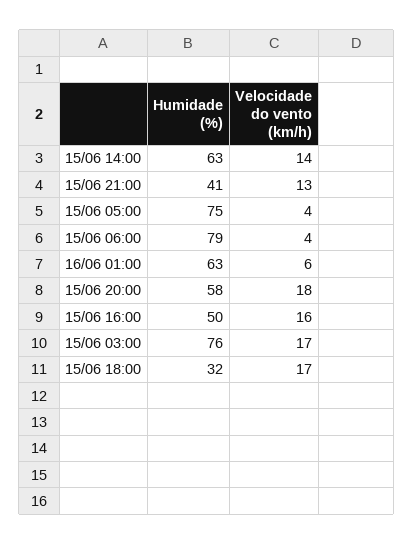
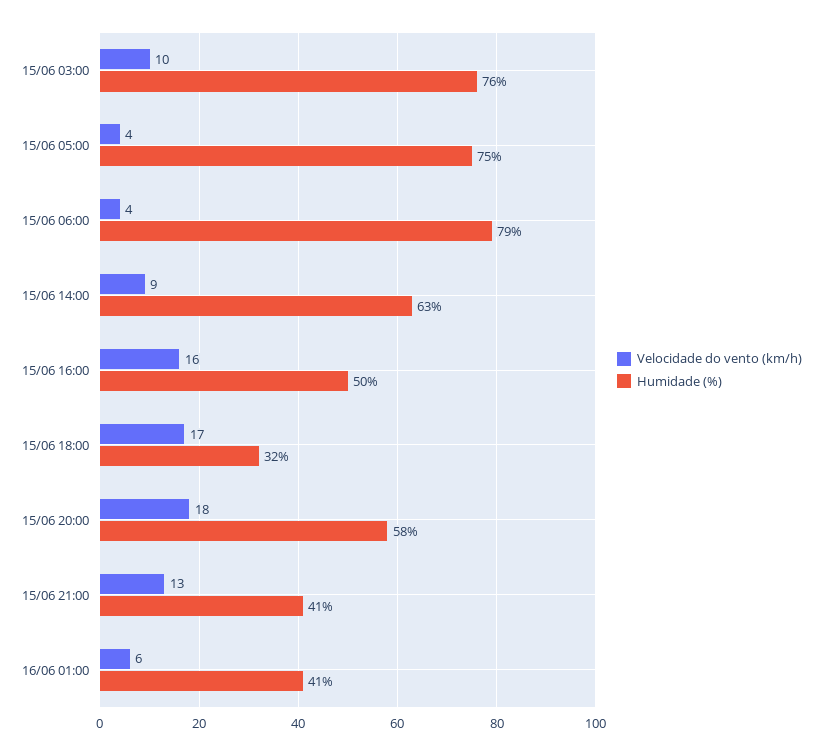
  {
    "Humidade (%)": {
      "15/06 14:00": 63,
      "15/06 21:00": 41,
      "15/06 05:00": 75,
      "15/06 06:00": 79,
-     "16/06 01:00": 63,
+     "16/06 01:00": 41,
      "15/06 20:00": 58,
      "15/06 16:00": 50,
      "15/06 03:00": 76,
      "15/06 18:00": 32
    },
    "Velocidade do vento (km/h)": {
-     "15/06 14:00": 14,
+     "15/06 14:00": 9,
      "15/06 21:00": 13,
      "15/06 05:00": 4,
      "15/06 06:00": 4,
      "16/06 01:00": 6,
      "15/06 20:00": 18,
      "15/06 16:00": 16,
-     "15/06 03:00": 17,
+     "15/06 03:00": 10,
      "15/06 18:00": 17
    }
  }

